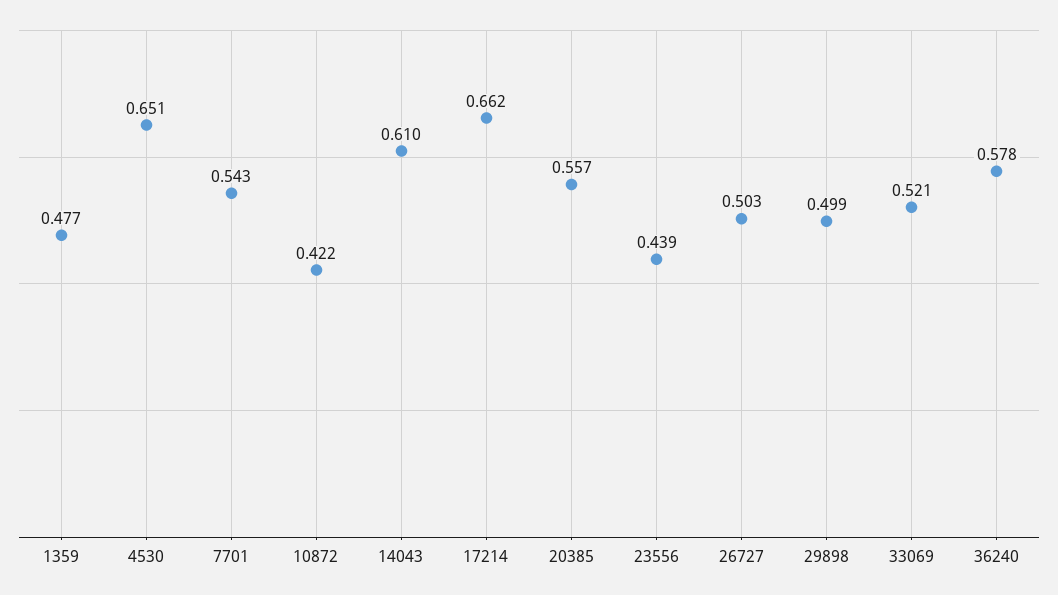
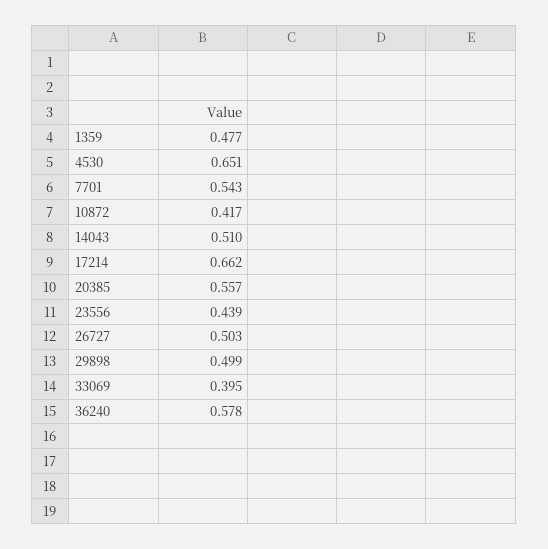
  {
    "1359": 0.477,
    "4530": 0.651,
    "7701": 0.543,
-   "10872": 0.422,
+   "10872": 0.417,
-   "14043": 0.61,
+   "14043": 0.51,
    "17214": 0.662,
    "20385": 0.557,
    "23556": 0.439,
    "26727": 0.503,
    "29898": 0.499,
-   "33069": 0.521,
+   "33069": 0.395,
    "36240": 0.578
  }

